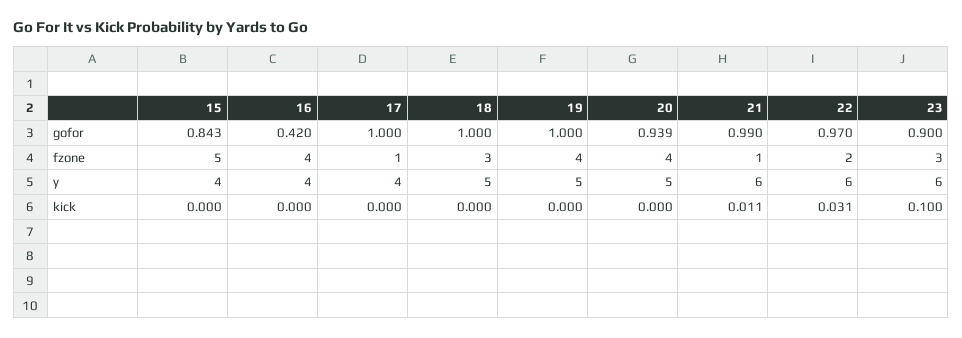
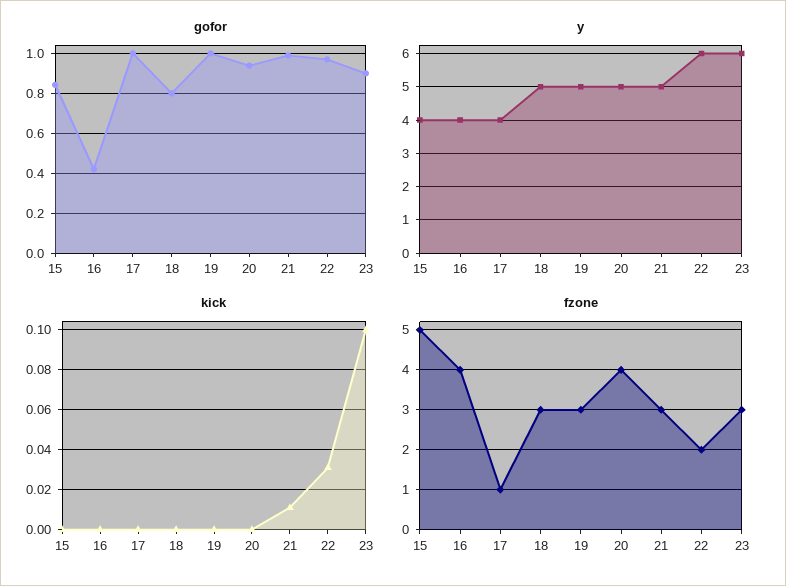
  {
    "gofor": {
      "15": 0.843,
      "16": 0.42,
      "17": 1,
-     "18": 1,
+     "18": 0.8,
      "19": 1,
      "20": 0.939,
      "21": 0.99,
      "22": 0.97,
      "23": 0.9
    },
    "fzone": {
      "15": 5,
      "16": 4,
      "17": 1,
      "18": 3,
-     "19": 4,
+     "19": 3,
      "20": 4,
-     "21": 1,
+     "21": 3,
      "22": 2,
      "23": 3
    },
    "y": {
      "15": 4,
      "16": 4,
      "17": 4,
      "18": 5,
      "19": 5,
      "20": 5,
-     "21": 6,
+     "21": 5,
      "22": 6,
      "23": 6
    },
    "kick": {
      "15": 0,
      "16": 0,
      "17": 0,
      "18": 0,
      "19": 0,
      "20": 0,
      "21": 0.011,
      "22": 0.031,
      "23": 0.1
    }
  }

